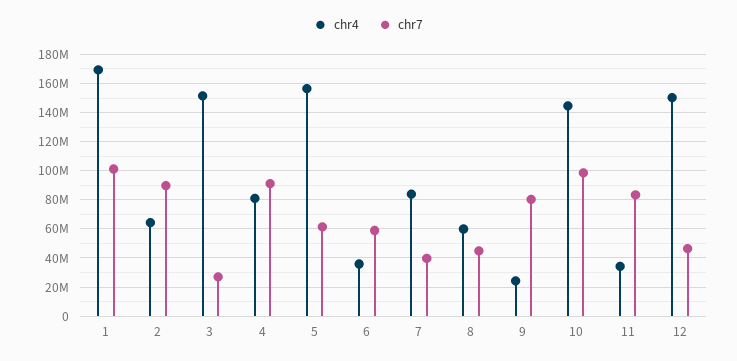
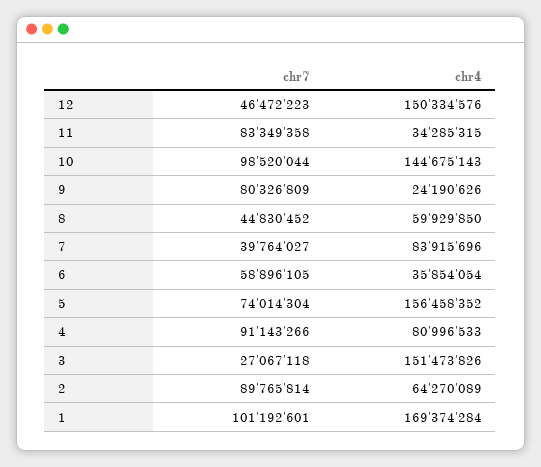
  {
    "chr4": {
      "1": 169374284,
      "2": 64270089,
      "3": 151473826,
      "4": 80996533,
      "5": 156458352,
      "6": 35854054,
      "7": 83915696,
      "8": 59929850,
      "9": 24190626,
      "10": 144675143,
      "11": 34285315,
      "12": 150334576
    },
    "chr7": {
      "1": 101192601,
      "2": 89765814,
      "3": 27067118,
      "4": 91143266,
-     "5": 60000000,
+     "5": 74014304,
      "6": 58896105,
      "7": 39764027,
      "8": 44830452,
      "9": 80326809,
      "10": 98520044,
      "11": 83349358,
      "12": 46472223
    }
  }

